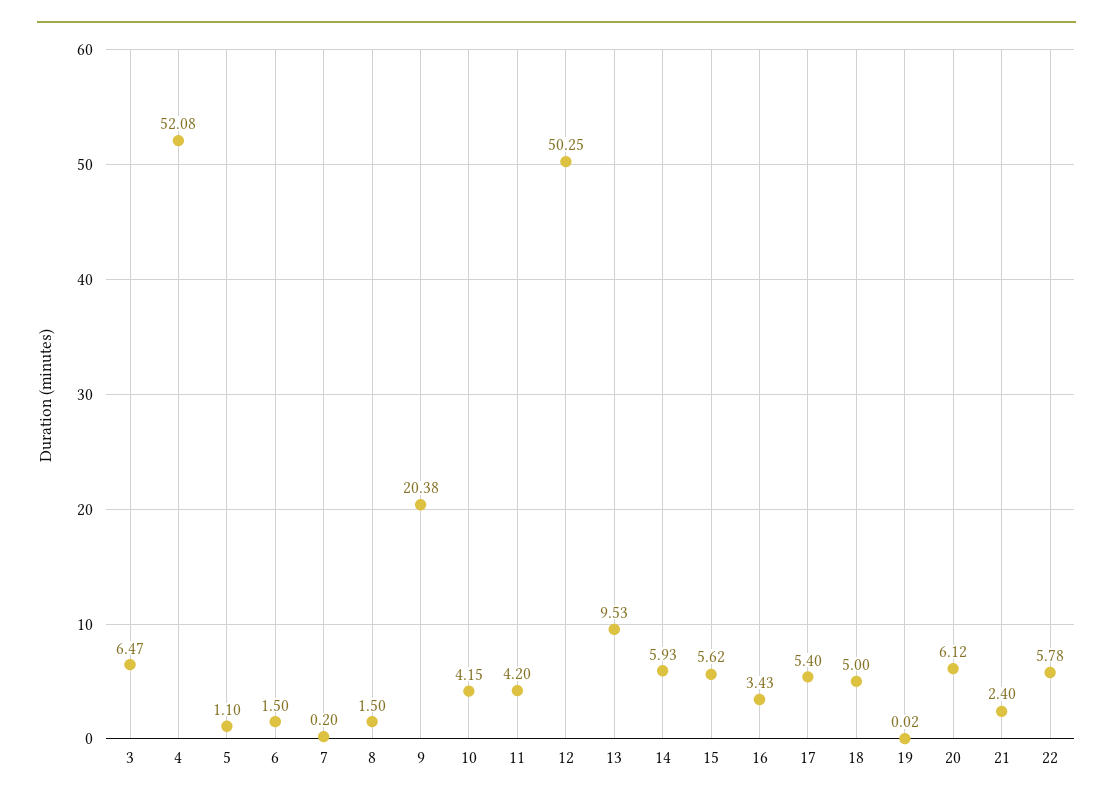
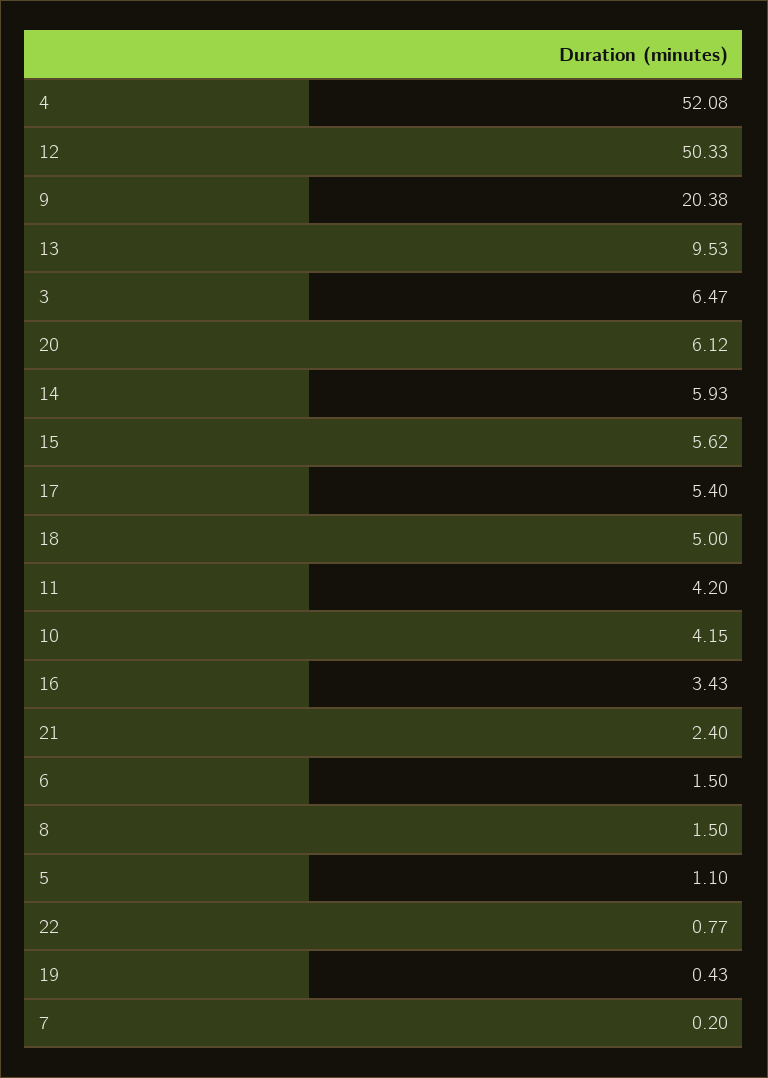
  {
    "3": 6.47,
    "4": 52.08,
    "5": 1.1,
    "6": 1.5,
    "7": 0.2,
    "8": 1.5,
    "9": 20.38,
    "10": 4.15,
    "11": 4.2,
-   "12": 50.25,
+   "12": 50.33,
    "13": 9.53,
    "14": 5.93,
    "15": 5.62,
    "16": 3.43,
    "17": 5.4,
    "18": 5,
-   "19": 0.02,
+   "19": 0.43,
    "20": 6.12,
    "21": 2.4,
-   "22": 5.78
+   "22": 0.77
  }

